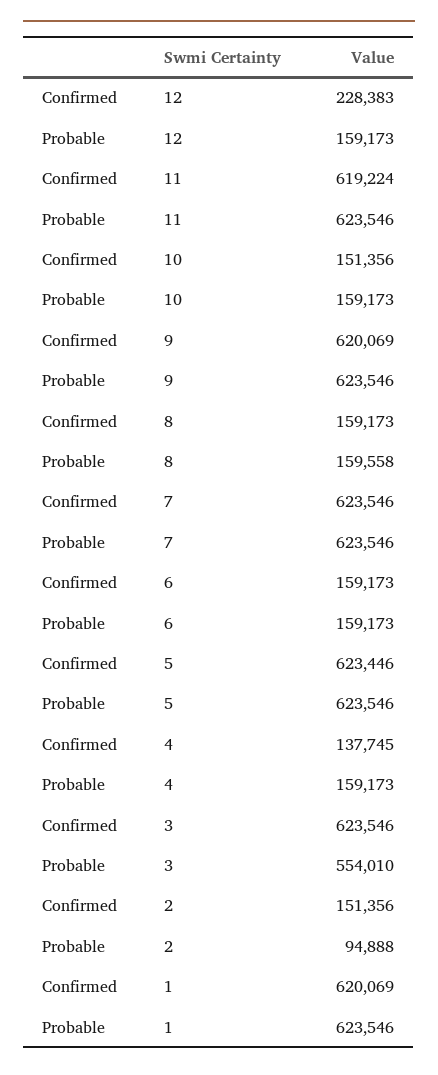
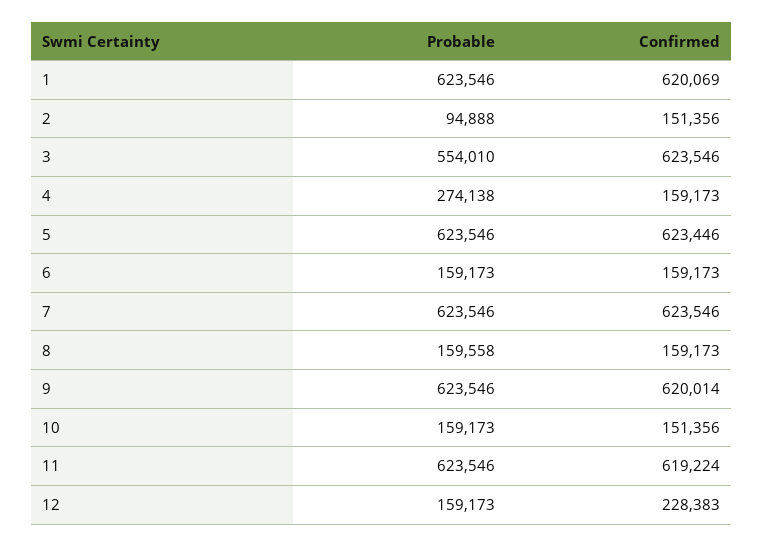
  {
    "Confirmed": {
      "12": 228383,
      "11": 619224,
      "10": 151356,
-     "9": 620069,
+     "9": 620014,
      "8": 159173,
      "7": 623546,
      "6": 159173,
      "5": 623446,
-     "4": 137745,
+     "4": 159173,
      "3": 623546,
      "2": 151356,
      "1": 620069
    },
    "Probable": {
      "12": 159173,
      "11": 623546,
      "10": 159173,
      "9": 623546,
      "8": 159558,
      "7": 623546,
      "6": 159173,
      "5": 623546,
-     "4": 159173,
+     "4": 274138,
      "3": 554010,
      "2": 94888,
      "1": 623546
    }
  }

